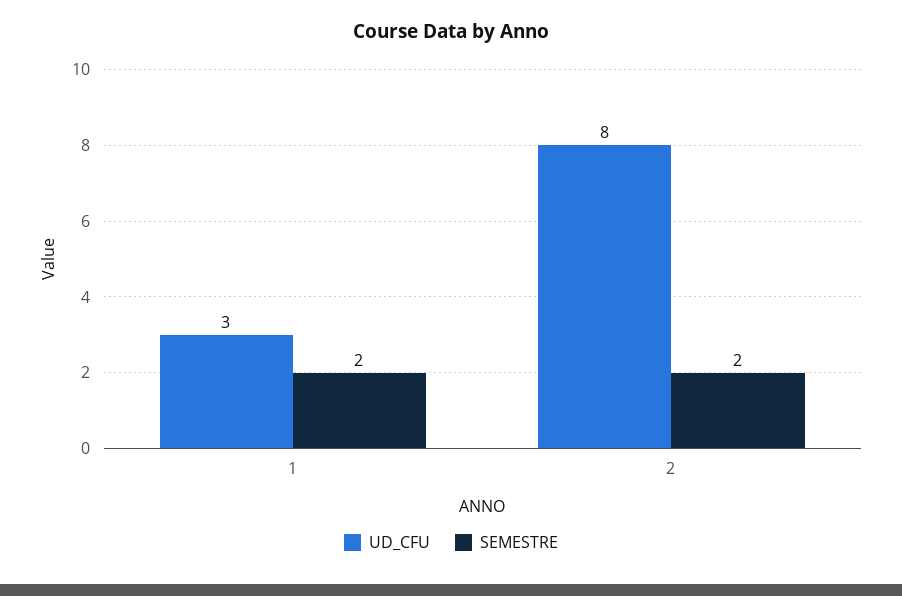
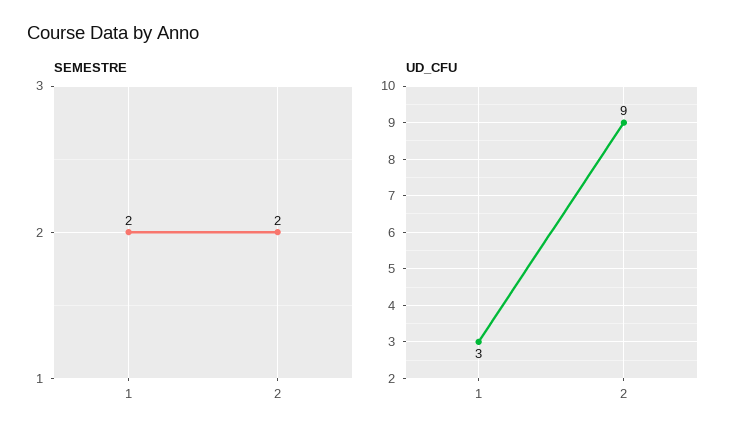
  {
    "UD_CFU": {
      "1": 3,
-     "2": 8
+     "2": 9
    },
    "SEMESTRE": {
      "1": 2,
      "2": 2
    }
  }

